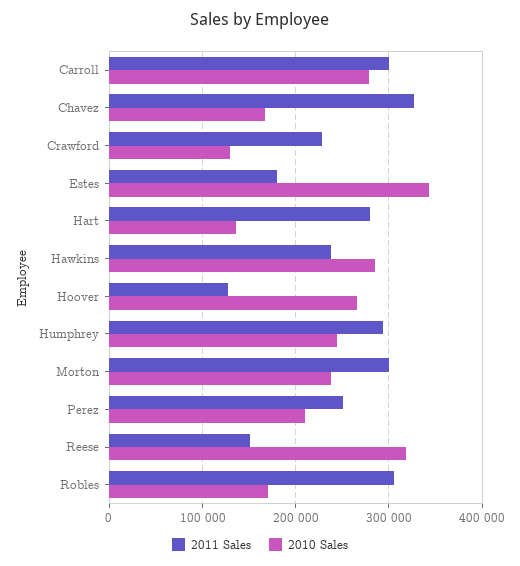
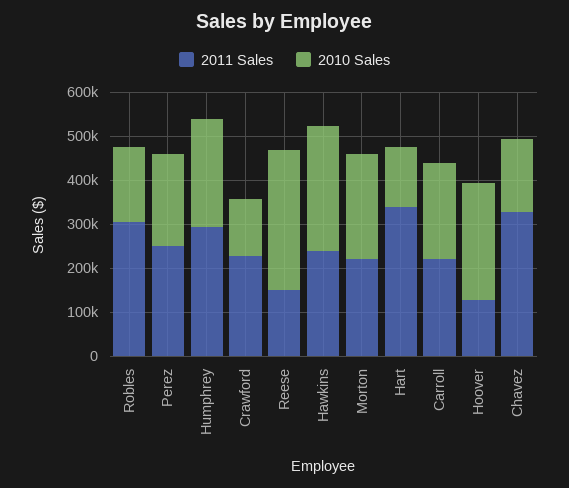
  {
    "2011 Sales": {
-     "Carroll": 300000,
+     "Carroll": 220000,
      "Chavez": 330000,
      "Crawford": 230000,
-     "Estes": 180000,
-     "Hart": 280000,
+     "Hart": 340000,
      "Hawkins": 240000,
      "Hoover": 130000,
      "Humphrey": 290000,
-     "Morton": 300000,
+     "Morton": 220000,
      "Perez": 250000,
      "Reese": 150000,
      "Robles": 310000
    },
    "2010 Sales": {
-     "Carroll": 280000,
+     "Carroll": 220000,
      "Chavez": 170000,
      "Crawford": 130000,
-     "Estes": 340000,
      "Hart": 140000,
      "Hawkins": 290000,
      "Hoover": 270000,
      "Humphrey": 240000,
      "Morton": 240000,
      "Perez": 210000,
      "Reese": 320000,
      "Robles": 170000
    }
  }

